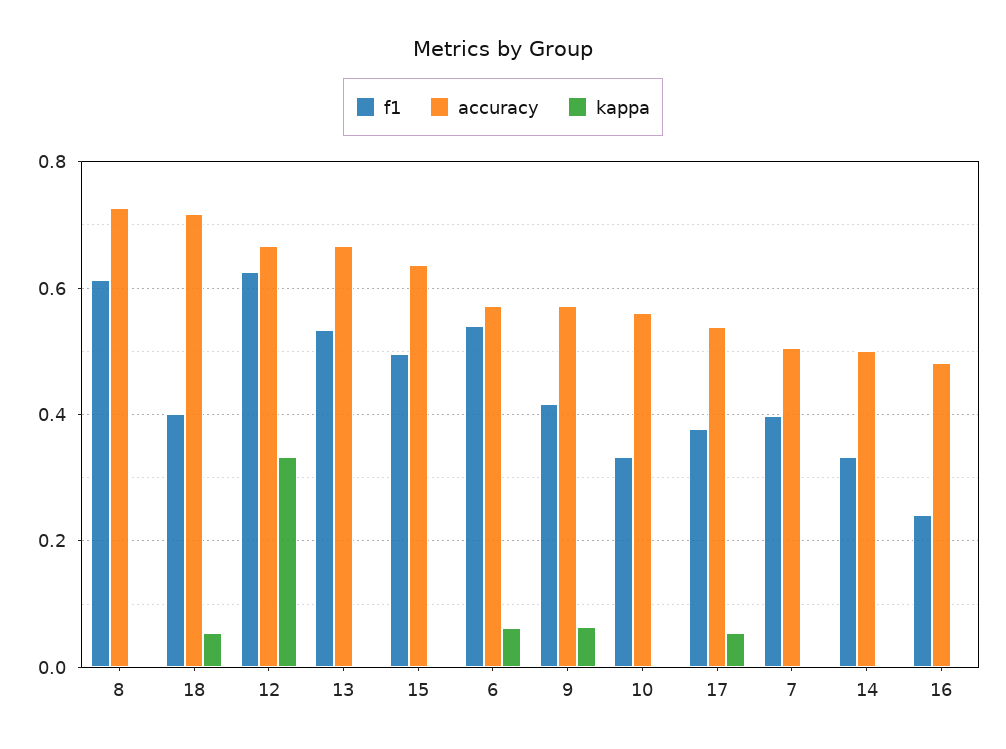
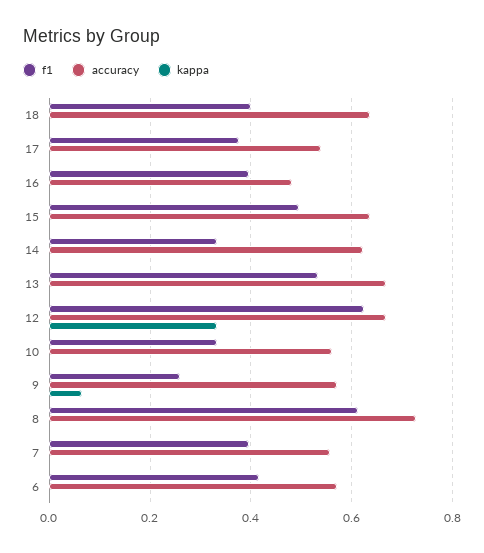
  {
    "f1": {
      "8": 0.62,
      "18": 0.4,
      "12": 0.62,
      "13": 0.54,
      "15": 0.5,
-     "6": 0.54,
+     "6": 0.42,
-     "9": 0.42,
+     "9": 0.26,
      "10": 0.34,
      "17": 0.38,
      "7": 0.4,
      "14": 0.34,
-     "16": 0.24
+     "16": 0.4
    },
    "accuracy": {
      "8": 0.72,
-     "18": 0.72,
+     "18": 0.64,
      "12": 0.66,
      "13": 0.66,
      "15": 0.64,
      "6": 0.58,
      "9": 0.58,
      "10": 0.56,
      "17": 0.54,
-     "7": 0.5,
+     "7": 0.56,
-     "14": 0.5,
+     "14": 0.62,
      "16": 0.48
    },
    "kappa": {
      "8": 0,
-     "18": 0.06,
+     "18": 0,
      "12": 0.34,
      "13": 0,
      "15": 0,
-     "6": 0.06,
+     "6": 0,
      "9": 0.06,
      "10": 0,
-     "17": 0.06,
+     "17": 0,
      "7": 0,
      "14": 0,
      "16": 0
    }
  }

